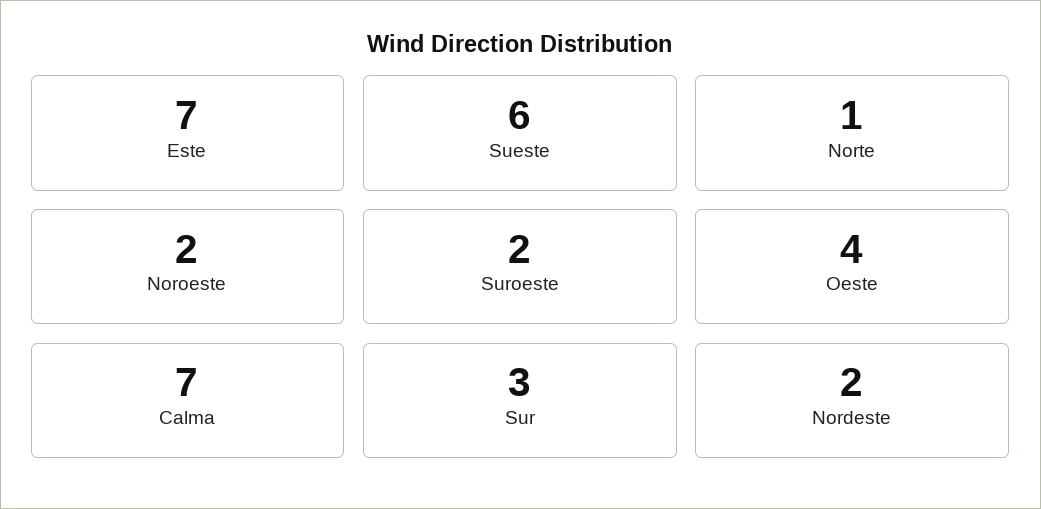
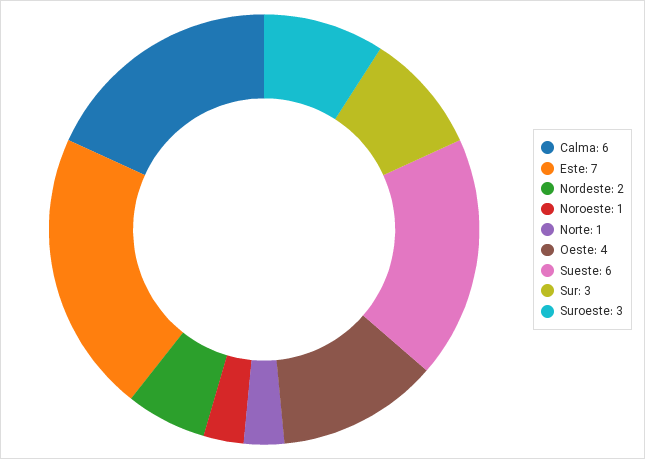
  {
    "Este": 7,
    "Sueste": 6,
    "Norte": 1,
-   "Noroeste": 2,
+   "Noroeste": 1,
-   "Suroeste": 2,
+   "Suroeste": 3,
    "Oeste": 4,
-   "Calma": 7,
+   "Calma": 6,
    "Sur": 3,
    "Nordeste": 2
  }

